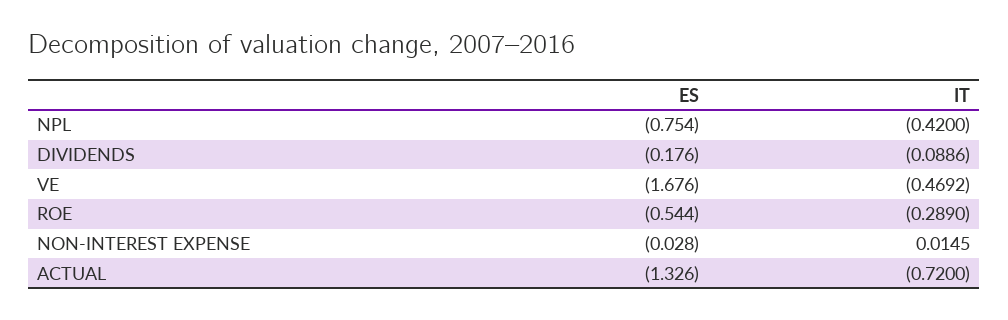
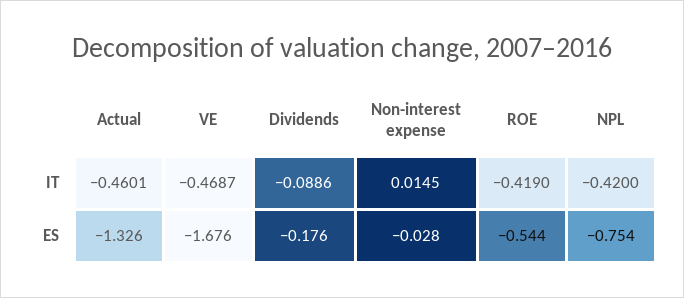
  {
    "ES": {
      "NPL": -0.754,
      "DIVIDENDS": -0.176,
      "VE": -1.676,
      "ROE": -0.544,
      "NON-INTEREST EXPENSE": -0.028,
      "ACTUAL": -1.326
    },
    "IT": {
      "NPL": -0.42,
      "DIVIDENDS": -0.0886,
-     "VE": -0.4692,
+     "VE": -0.4687,
-     "ROE": -0.289,
+     "ROE": -0.419,
      "NON-INTEREST EXPENSE": 0.0145,
-     "ACTUAL": -0.72
+     "ACTUAL": -0.4601
    }
  }

